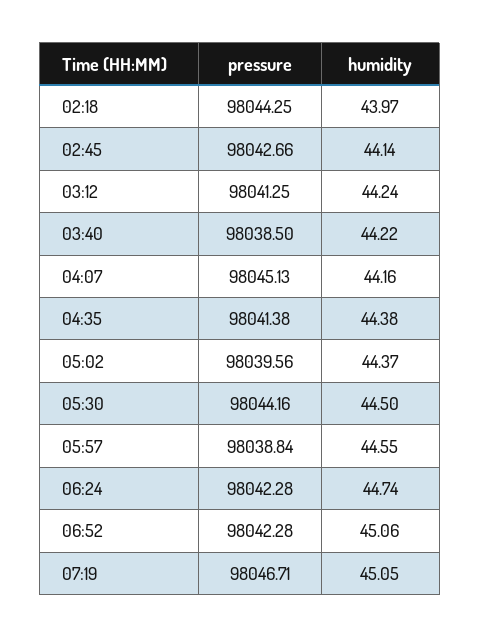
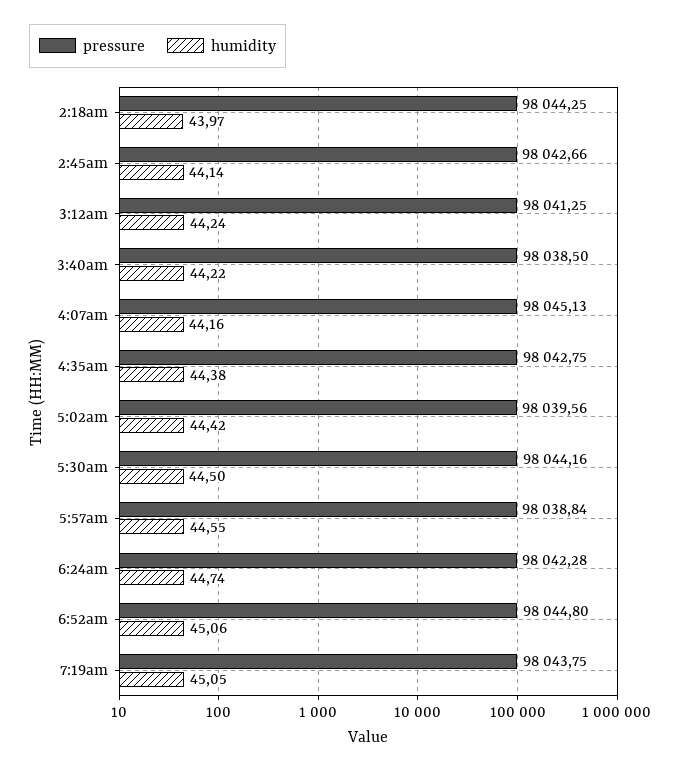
  {
    "pressure": {
      "02:18": 98044.25,
      "02:45": 98042.66,
      "03:12": 98041.25,
      "03:40": 98038.5,
      "04:07": 98045.13,
-     "04:35": 98041.38,
+     "04:35": 98042.75,
      "05:02": 98039.56,
      "05:30": 98044.16,
      "05:57": 98038.84,
      "06:24": 98042.28,
-     "06:52": 98042.28,
+     "06:52": 98044.8,
-     "07:19": 98046.71
+     "07:19": 98043.75
    },
    "humidity": {
      "02:18": 43.97,
      "02:45": 44.14,
      "03:12": 44.24,
      "03:40": 44.22,
      "04:07": 44.16,
      "04:35": 44.38,
-     "05:02": 44.37,
+     "05:02": 44.42,
      "05:30": 44.5,
      "05:57": 44.55,
      "06:24": 44.74,
      "06:52": 45.06,
      "07:19": 45.05
    }
  }

